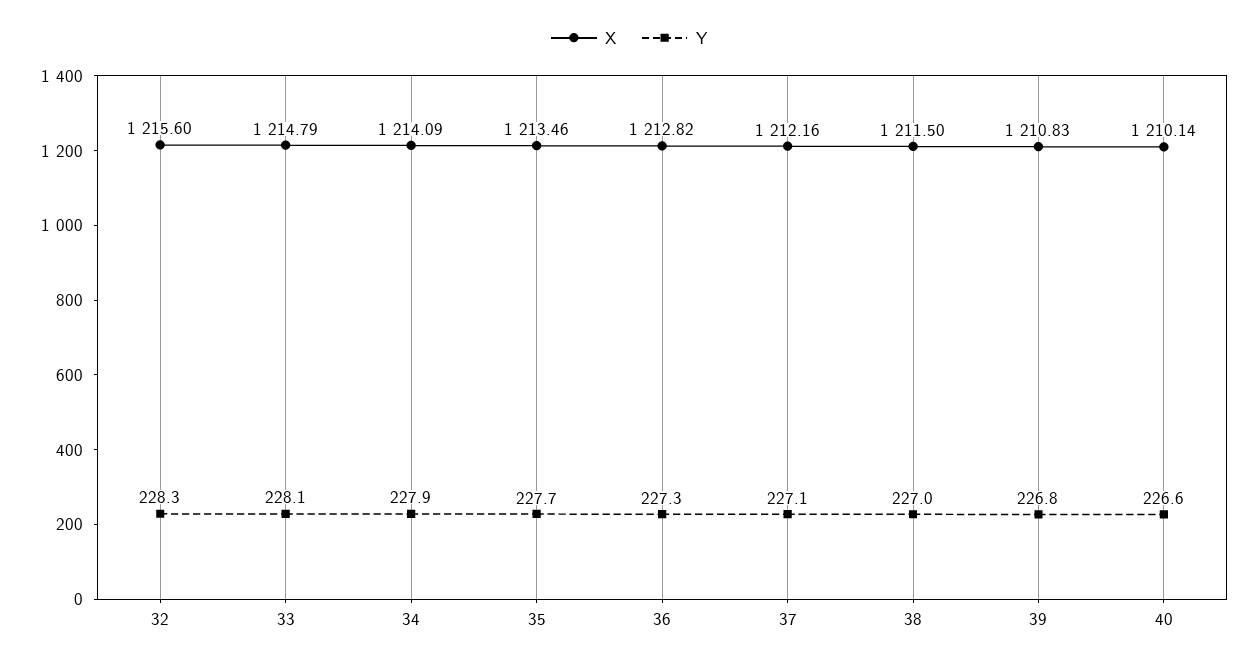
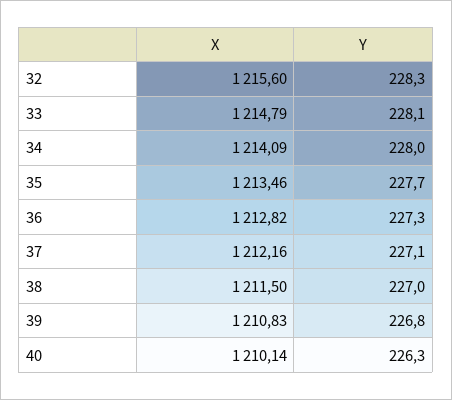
  {
    "X": {
      "32": 1215.6,
      "33": 1214.79,
      "34": 1214.09,
      "35": 1213.46,
      "36": 1212.82,
      "37": 1212.16,
      "38": 1211.5,
      "39": 1210.83,
      "40": 1210.14
    },
    "Y": {
      "32": 228.3,
      "33": 228.1,
-     "34": 227.9,
+     "34": 228,
      "35": 227.7,
      "36": 227.3,
      "37": 227.1,
      "38": 227,
      "39": 226.8,
-     "40": 226.6
+     "40": 226.3
    }
  }

